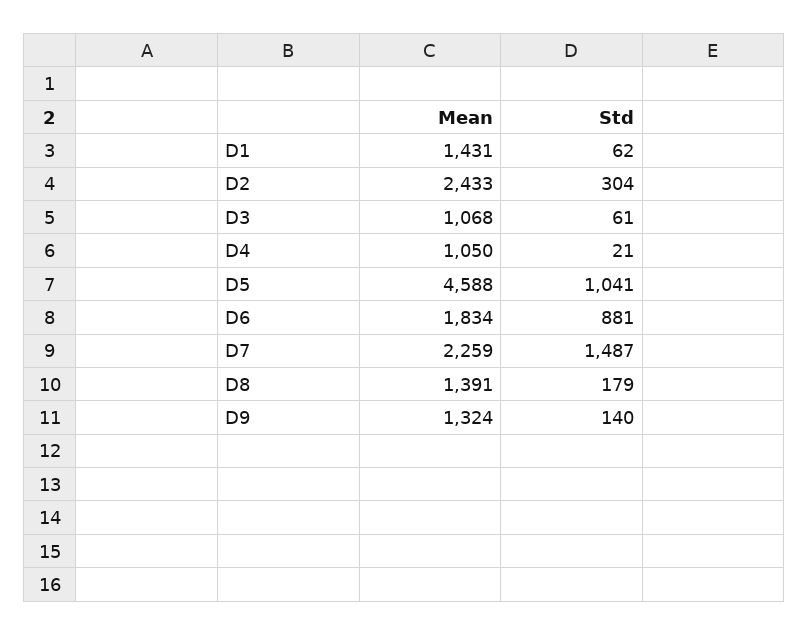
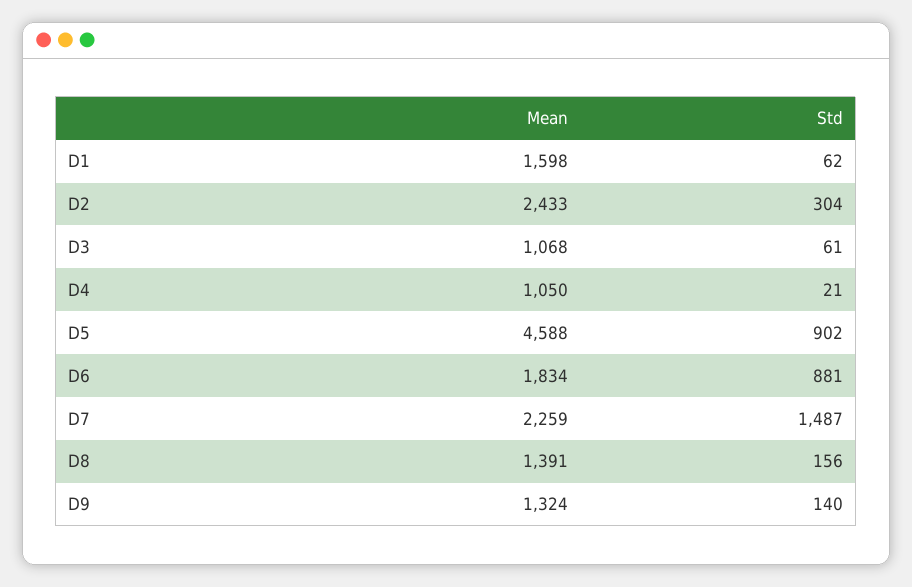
  {
    "Mean": {
-     "D1": 1431,
+     "D1": 1598,
      "D2": 2433,
      "D3": 1068,
      "D4": 1050,
      "D5": 4588,
      "D6": 1834,
      "D7": 2259,
      "D8": 1391,
      "D9": 1324
    },
    "Std": {
      "D1": 62,
      "D2": 304,
      "D3": 61,
      "D4": 21,
-     "D5": 1041,
+     "D5": 902,
      "D6": 881,
      "D7": 1487,
-     "D8": 179,
+     "D8": 156,
      "D9": 140
    }
  }

